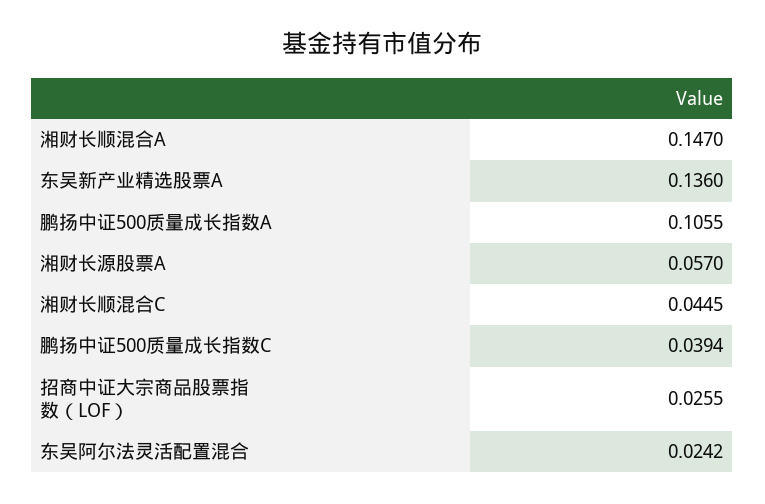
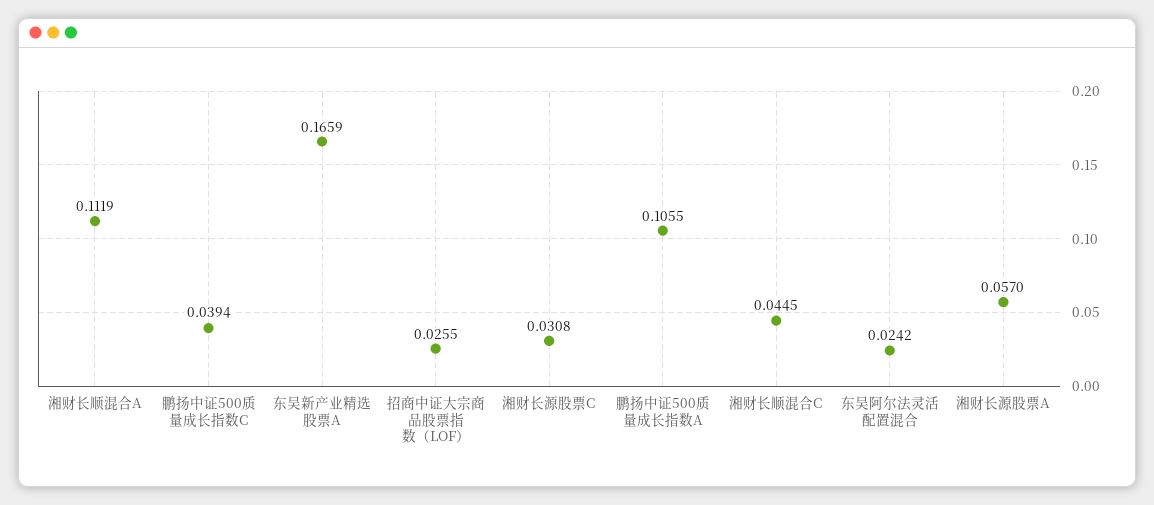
  {
-   "湘财长顺混合A": 0.147,
+   "湘财长顺混合A": 0.1119,
-   "东吴新产业精选股票A": 0.136,
+   "东吴新产业精选股票A": 0.1659,
    "鹏扬中证500质量成长指数A": 0.1055,
    "湘财长源股票A": 0.057,
    "湘财长顺混合C": 0.0445,
    "鹏扬中证500质量成长指数C": 0.0394,
    "招商中证大宗商品股票指数（LOF）": 0.0255,
-   "东吴阿尔法灵活配置混合": 0.0242
+   "东吴阿尔法灵活配置混合": 0.0242,
+   "湘财长源股票C": 0.0308
  }

